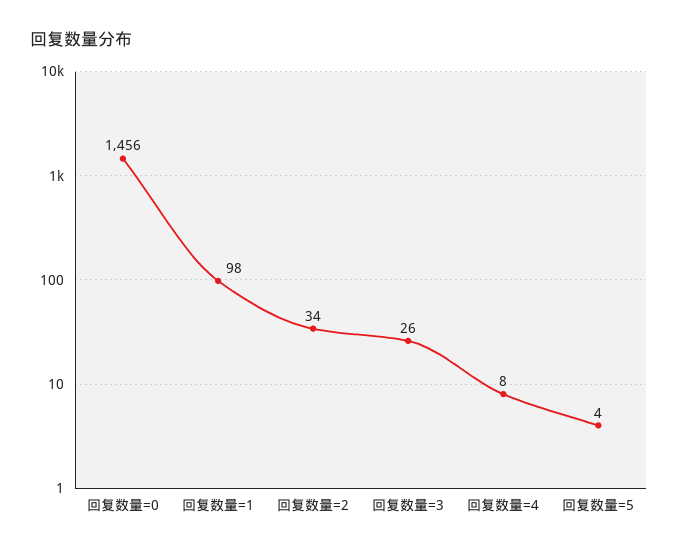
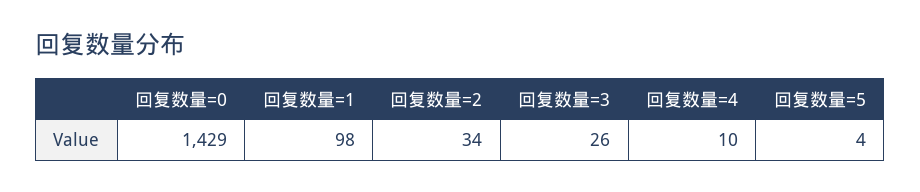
  {
-   "回复数量=0": 1456,
+   "回复数量=0": 1429,
    "回复数量=1": 98,
    "回复数量=2": 34,
    "回复数量=3": 26,
-   "回复数量=4": 8,
+   "回复数量=4": 10,
    "回复数量=5": 4
  }

